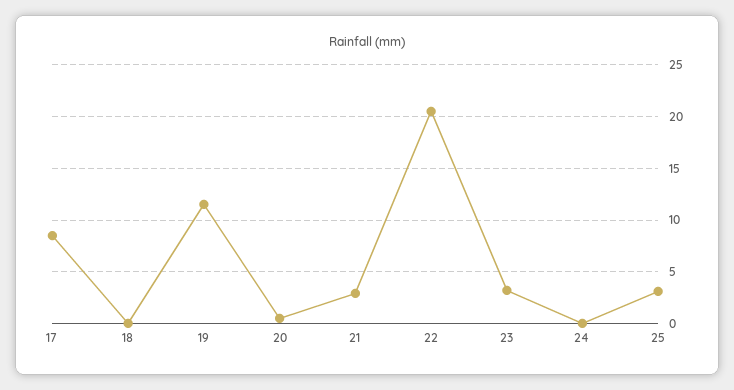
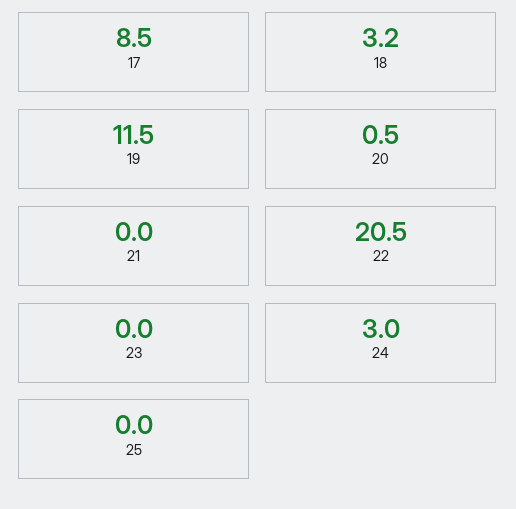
  {
    "17": 8.5,
-   "18": 0,
+   "18": 3.2,
    "19": 11.5,
    "20": 0.5,
-   "21": 3,
+   "21": 0,
    "22": 20.5,
-   "23": 3,
+   "23": 0,
-   "24": 0,
+   "24": 3,
-   "25": 3
+   "25": 0
  }

